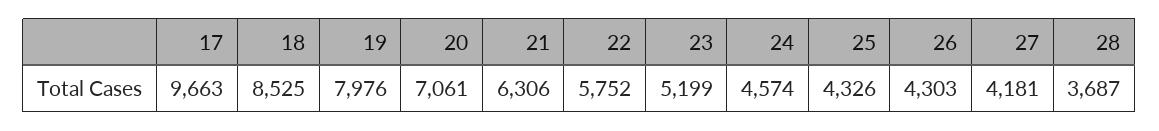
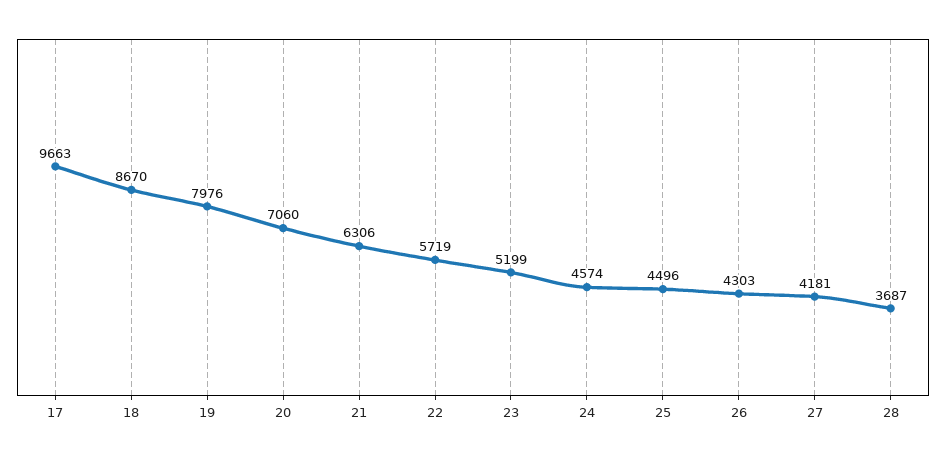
  {
    "17": 9663,
-   "18": 8525,
+   "18": 8670,
    "19": 7976,
-   "20": 7061,
+   "20": 7060,
    "21": 6306,
-   "22": 5752,
+   "22": 5719,
    "23": 5199,
    "24": 4574,
-   "25": 4326,
+   "25": 4496,
    "26": 4303,
    "27": 4181,
    "28": 3687
  }

